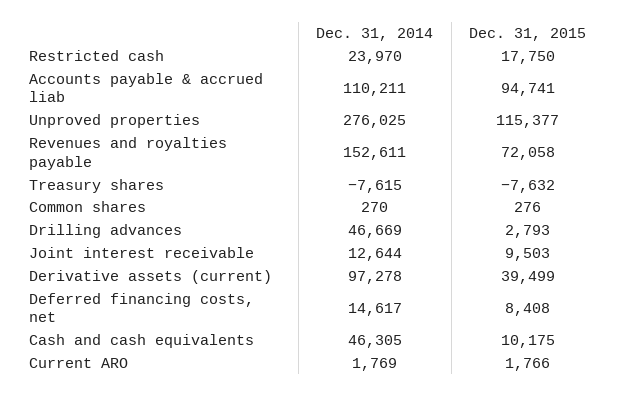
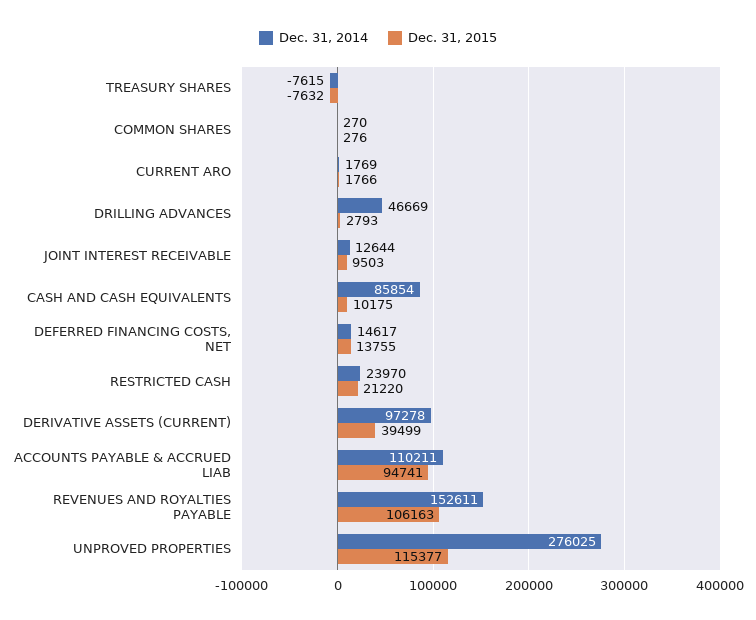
  {
    "Dec. 31, 2014": {
      "Restricted cash": 23970,
      "Accounts payable & accrued liab": 110211,
      "Unproved properties": 276025,
      "Revenues and royalties payable": 152611,
      "Treasury shares": -7615,
      "Common shares": 270,
      "Drilling advances": 46669,
      "Joint interest receivable": 12644,
      "Derivative assets (current)": 97278,
      "Deferred financing costs, net": 14617,
-     "Cash and cash equivalents": 46305,
+     "Cash and cash equivalents": 85854,
      "Current ARO": 1769
    },
    "Dec. 31, 2015": {
-     "Restricted cash": 17750,
+     "Restricted cash": 21220,
      "Accounts payable & accrued liab": 94741,
      "Unproved properties": 115377,
-     "Revenues and royalties payable": 72058,
+     "Revenues and royalties payable": 106163,
      "Treasury shares": -7632,
      "Common shares": 276,
      "Drilling advances": 2793,
      "Joint interest receivable": 9503,
      "Derivative assets (current)": 39499,
-     "Deferred financing costs, net": 8408,
+     "Deferred financing costs, net": 13755,
      "Cash and cash equivalents": 10175,
      "Current ARO": 1766
    }
  }

